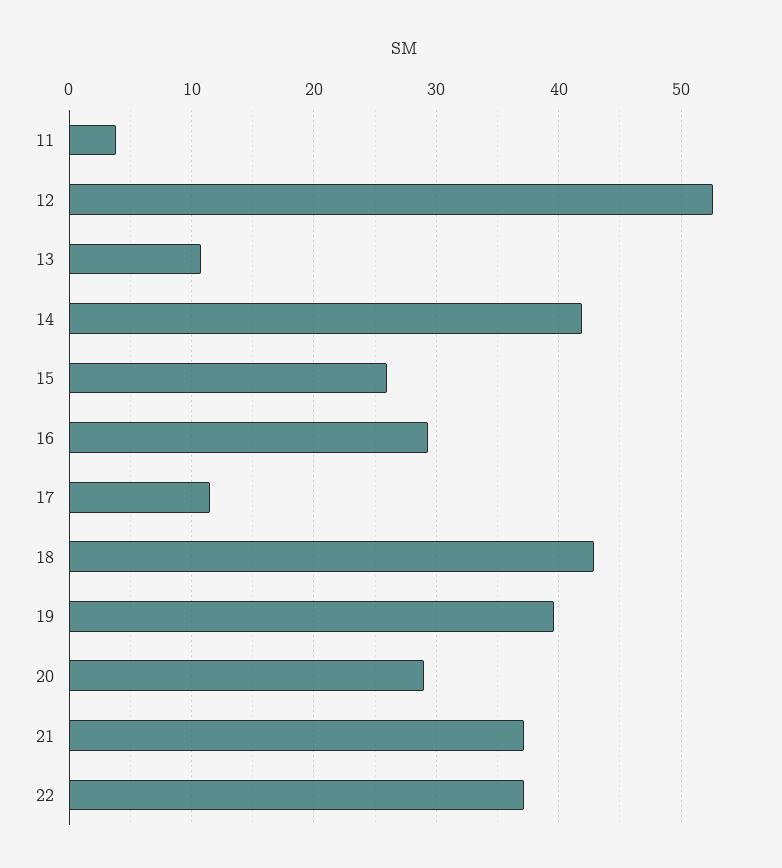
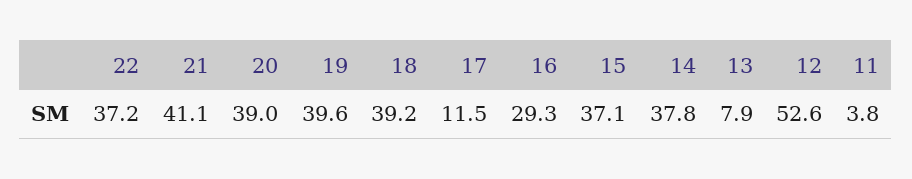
  {
    "11": 3.8,
    "12": 52.6,
-   "13": 11,
+   "13": 7.9,
-   "14": 42,
+   "14": 37.8,
-   "15": 26,
+   "15": 37.1,
    "16": 29.3,
    "17": 11.5,
-   "18": 43,
+   "18": 39.2,
    "19": 39.6,
-   "20": 29,
+   "20": 39,
-   "21": 37,
+   "21": 41.1,
    "22": 37.2
  }

